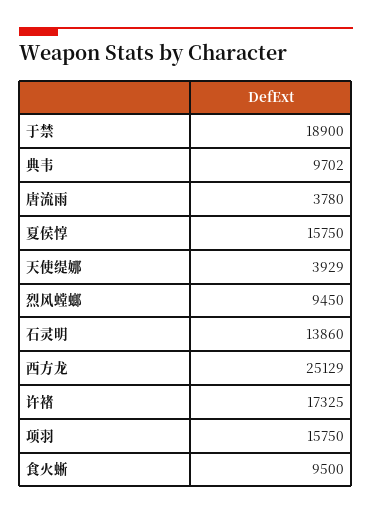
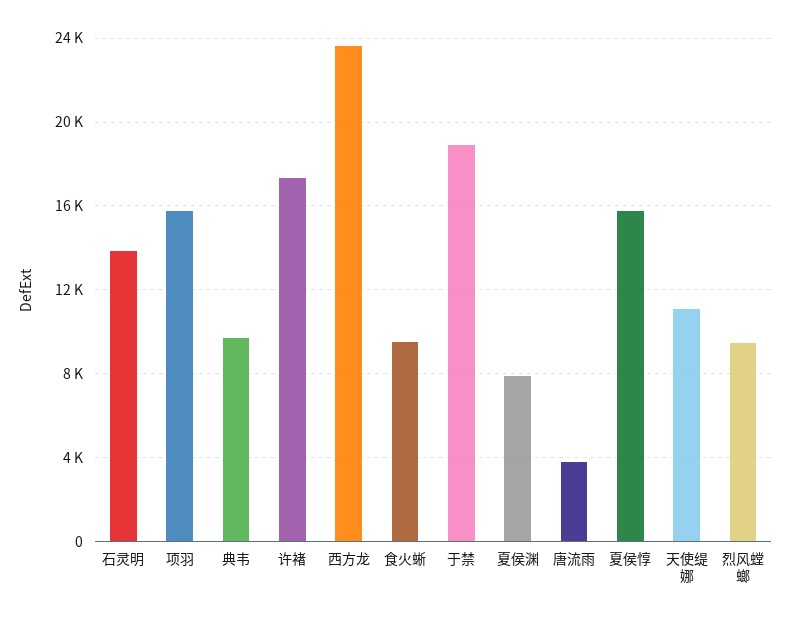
  {
    "于禁": 18900,
    "典韦": 9702,
    "唐流雨": 3780,
    "夏侯惇": 15750,
-   "天使缇娜": 3929,
+   "天使缇娜": 11000,
    "烈风螳螂": 9450,
    "石灵明": 13860,
-   "西方龙": 25129,
+   "西方龙": 23500,
    "许褚": 17325,
    "项羽": 15750,
-   "食火蜥": 9500
+   "食火蜥": 9500,
+   "夏侯渊": 8000
  }

